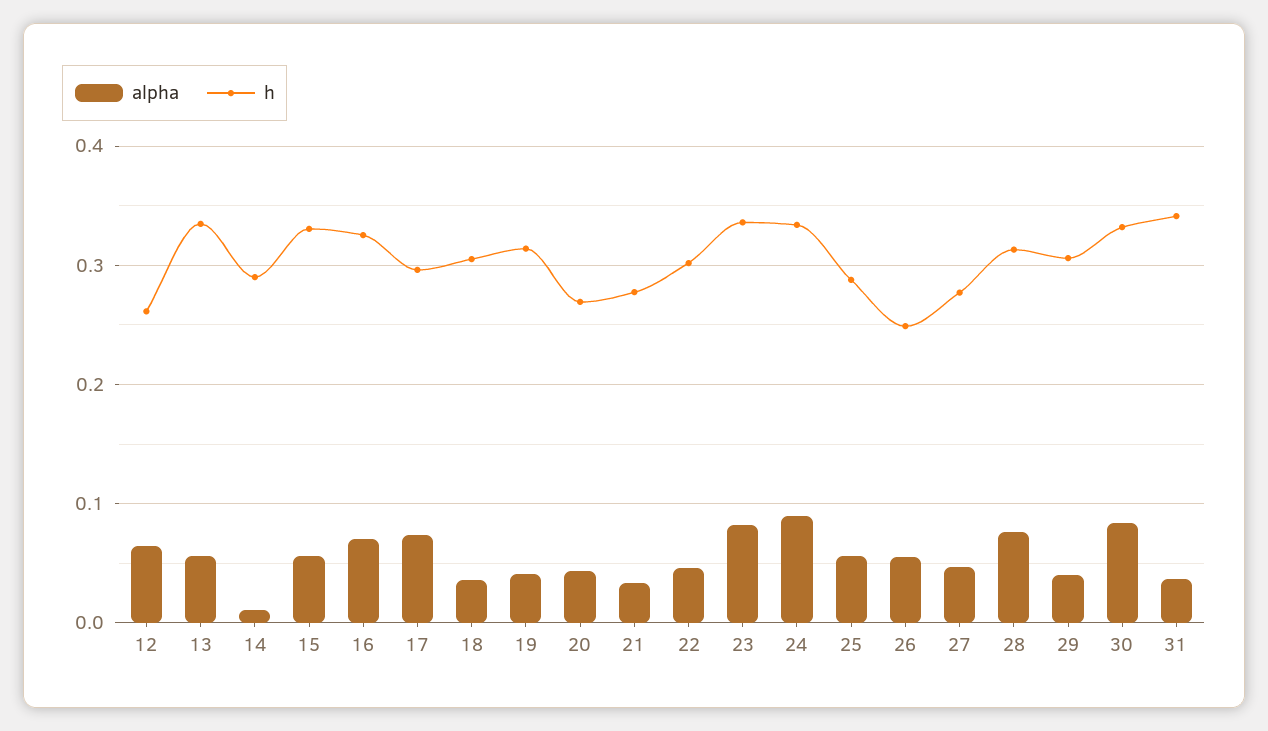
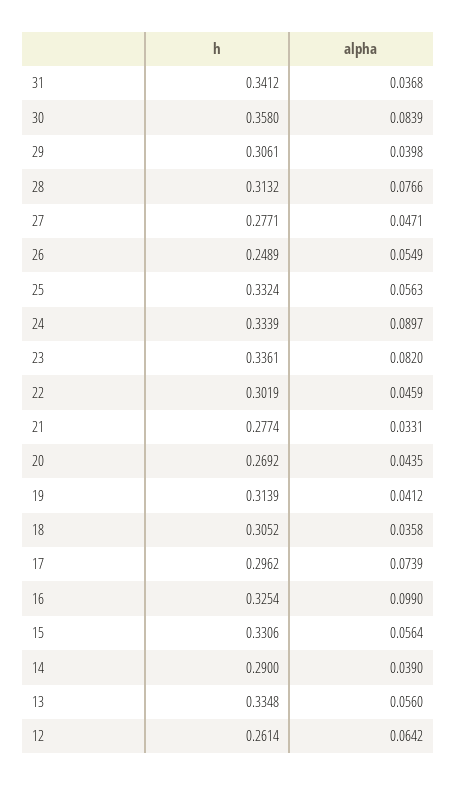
  {
    "alpha": {
      "12": 0.0642,
      "13": 0.056,
-     "14": 0.01,
+     "14": 0.039,
      "15": 0.0564,
-     "16": 0.07,
+     "16": 0.099,
      "17": 0.0739,
      "18": 0.0358,
      "19": 0.0412,
      "20": 0.0435,
      "21": 0.0331,
      "22": 0.0459,
      "23": 0.082,
      "24": 0.0897,
      "25": 0.0563,
      "26": 0.0549,
      "27": 0.0471,
      "28": 0.0766,
      "29": 0.0398,
      "30": 0.0839,
      "31": 0.0368
    },
    "h": {
      "12": 0.2614,
      "13": 0.3348,
      "14": 0.29,
      "15": 0.3306,
      "16": 0.3254,
      "17": 0.2962,
      "18": 0.3052,
      "19": 0.3139,
      "20": 0.2692,
      "21": 0.2774,
      "22": 0.3019,
      "23": 0.3361,
      "24": 0.3339,
-     "25": 0.29,
+     "25": 0.3324,
      "26": 0.2489,
      "27": 0.2771,
      "28": 0.3132,
      "29": 0.3061,
-     "30": 0.33,
+     "30": 0.358,
      "31": 0.3412
    }
  }

